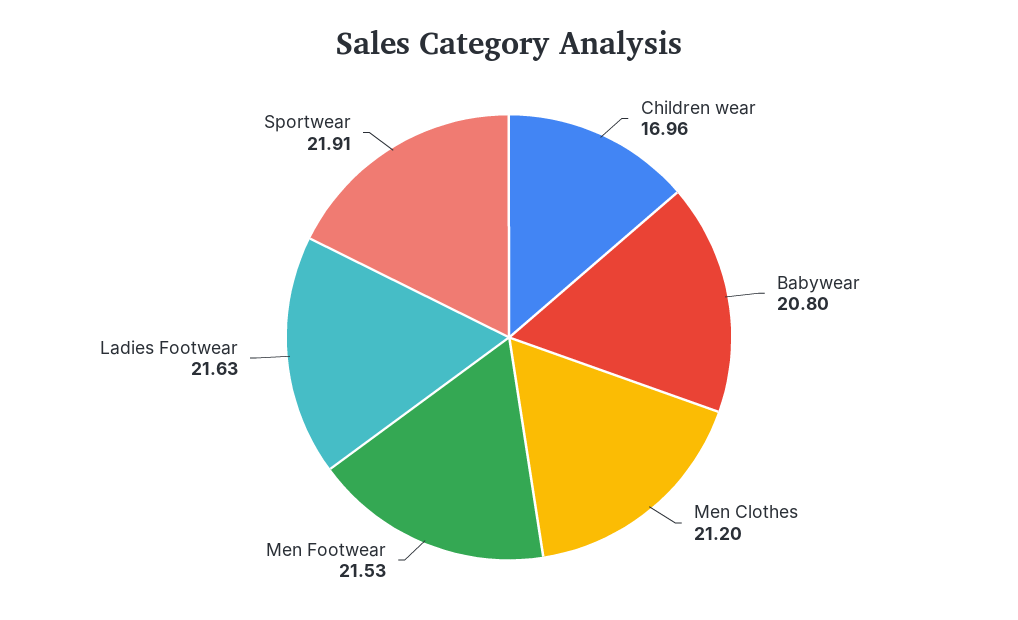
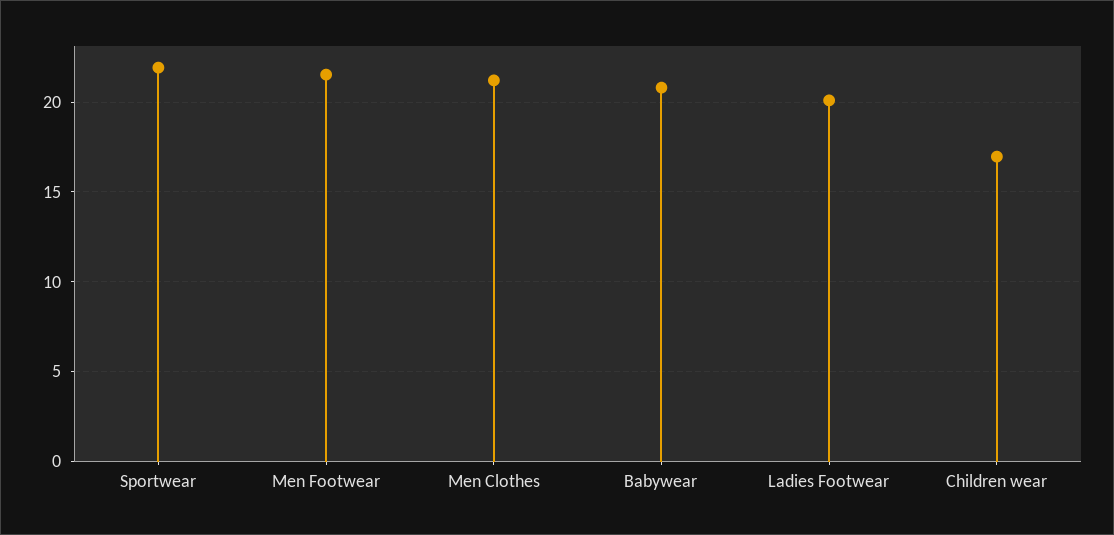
  {
    "Children wear": 16.96,
    "Babywear": 20.8,
    "Men Clothes": 21.2,
    "Men Footwear": 21.53,
-   "Ladies Footwear": 21.63,
+   "Ladies Footwear": 20,
    "Sportwear": 21.91
  }

